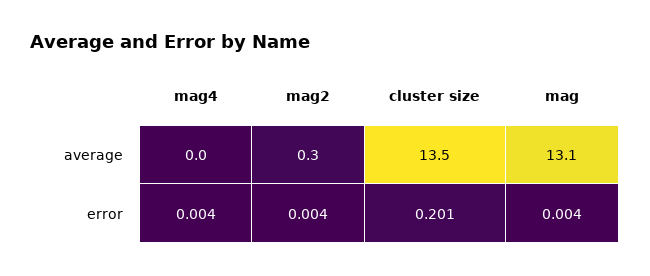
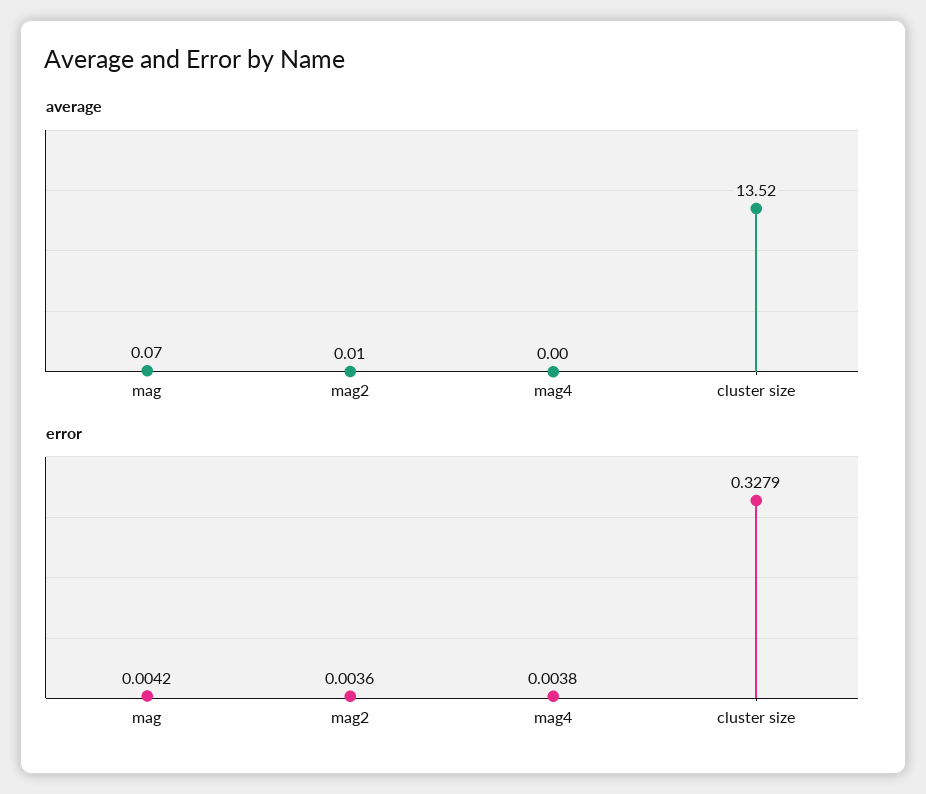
  {
    "average": {
      "mag4": 0,
-     "mag2": 0.3,
+     "mag2": 0.01,
      "cluster size": 13.52,
-     "mag": 13.1
+     "mag": 0.07
    },
    "error": {
      "mag4": 0.0038,
      "mag2": 0.0036,
-     "cluster size": 0.201,
+     "cluster size": 0.3279,
      "mag": 0.0042
    }
  }

